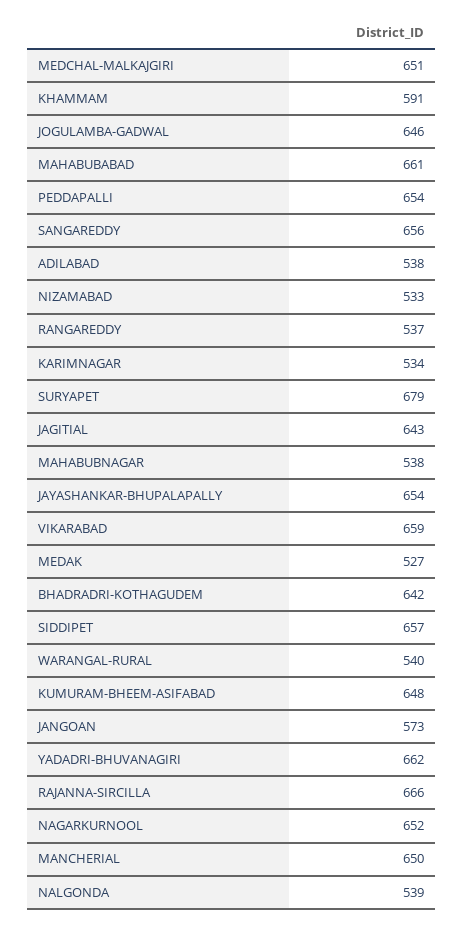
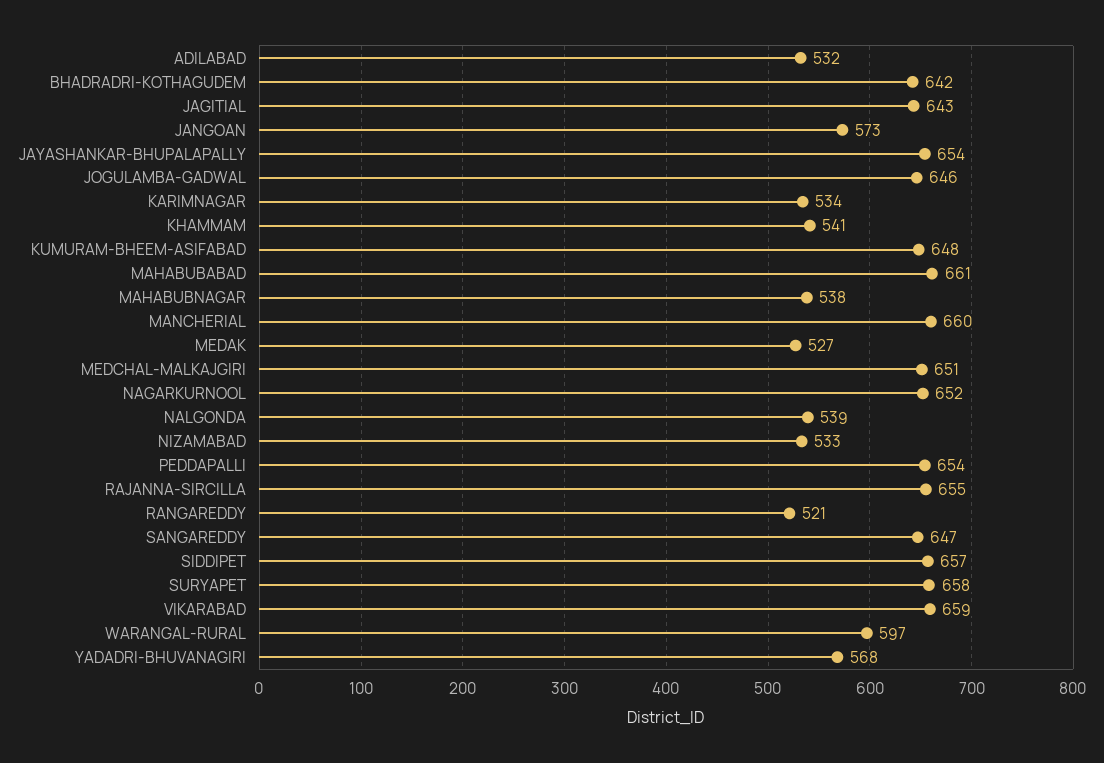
  {
    "MEDCHAL-MALKAJGIRI": 651,
-   "KHAMMAM": 591,
+   "KHAMMAM": 541,
    "JOGULAMBA-GADWAL": 646,
    "MAHABUBABAD": 661,
    "PEDDAPALLI": 654,
-   "SANGAREDDY": 656,
+   "SANGAREDDY": 647,
-   "ADILABAD": 538,
+   "ADILABAD": 532,
    "NIZAMABAD": 533,
-   "RANGAREDDY": 537,
+   "RANGAREDDY": 521,
    "KARIMNAGAR": 534,
-   "SURYAPET": 679,
+   "SURYAPET": 658,
    "JAGITIAL": 643,
    "MAHABUBNAGAR": 538,
    "JAYASHANKAR-BHUPALAPALLY": 654,
    "VIKARABAD": 659,
    "MEDAK": 527,
    "BHADRADRI-KOTHAGUDEM": 642,
    "SIDDIPET": 657,
-   "WARANGAL-RURAL": 540,
+   "WARANGAL-RURAL": 597,
    "KUMURAM-BHEEM-ASIFABAD": 648,
    "JANGOAN": 573,
-   "YADADRI-BHUVANAGIRI": 662,
+   "YADADRI-BHUVANAGIRI": 568,
-   "RAJANNA-SIRCILLA": 666,
+   "RAJANNA-SIRCILLA": 655,
    "NAGARKURNOOL": 652,
-   "MANCHERIAL": 650,
+   "MANCHERIAL": 660,
    "NALGONDA": 539
  }

